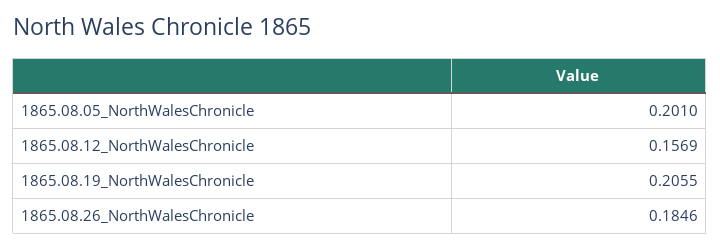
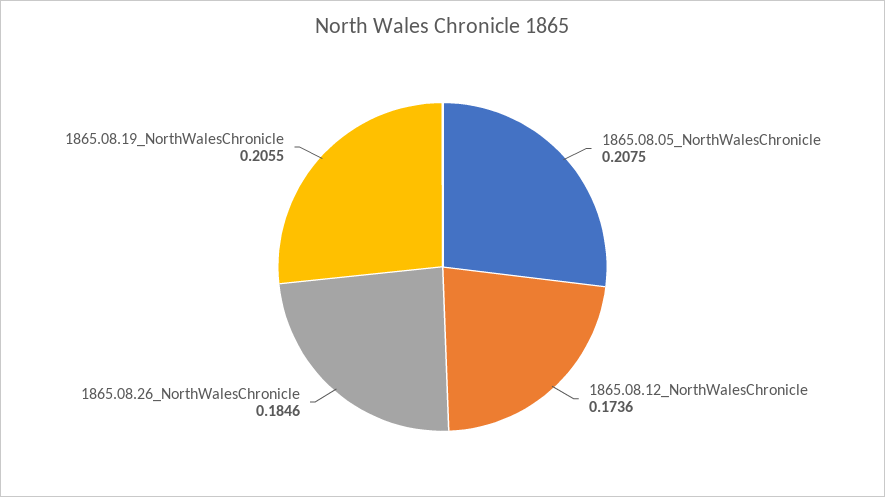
  {
-   "1865.08.05_NorthWalesChronicle": 0.201,
+   "1865.08.05_NorthWalesChronicle": 0.2075,
-   "1865.08.12_NorthWalesChronicle": 0.1569,
+   "1865.08.12_NorthWalesChronicle": 0.1736,
    "1865.08.19_NorthWalesChronicle": 0.2055,
    "1865.08.26_NorthWalesChronicle": 0.1846
  }

